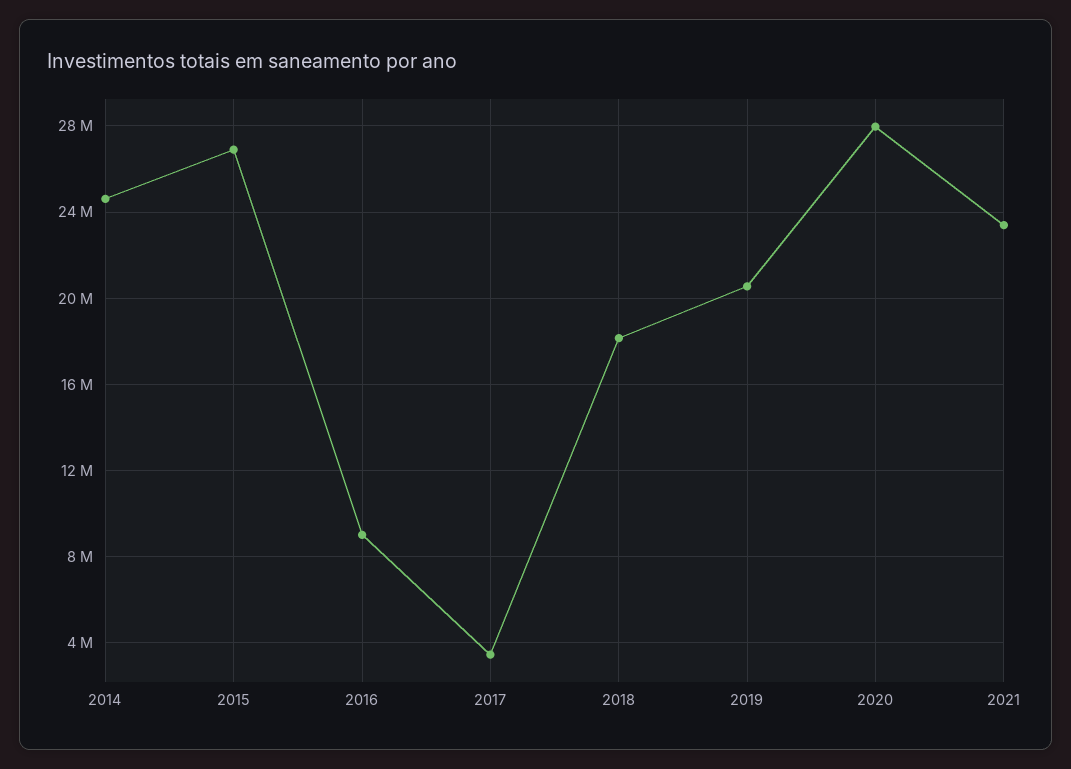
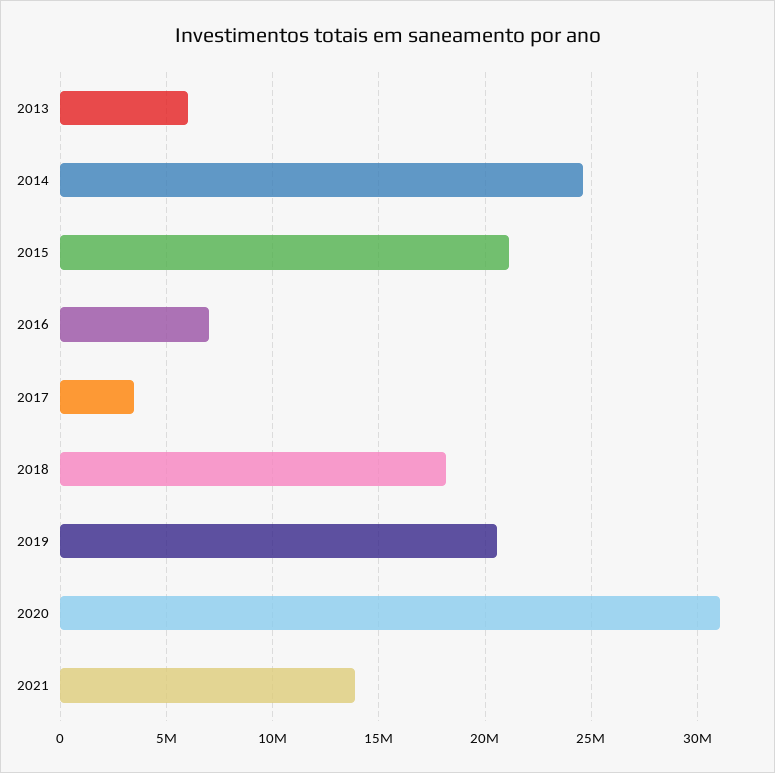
  {
    "2014": 24500000,
-   "2015": 27000000,
+   "2015": 21000000,
-   "2016": 9000000,
+   "2016": 7000000,
    "2017": 3500000,
    "2018": 18000000,
    "2019": 20500000,
-   "2020": 28000000,
+   "2020": 31000000,
-   "2021": 23500000
+   "2021": 14000000,
+   "2013": 6000000
  }

